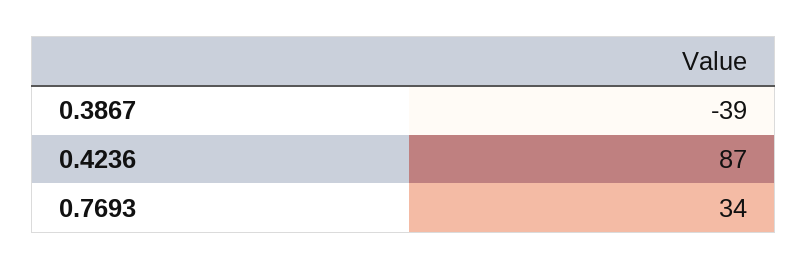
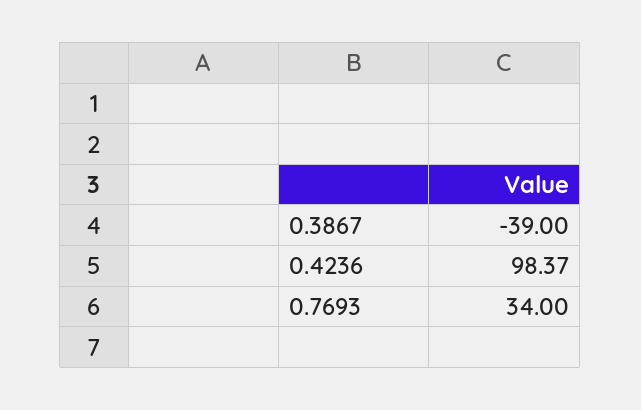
  {
    "0.3867": -39,
-   "0.4236": 87,
+   "0.4236": 98.37,
    "0.7693": 34
  }

